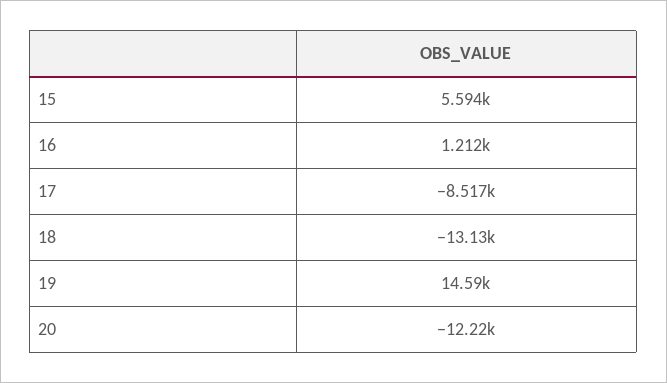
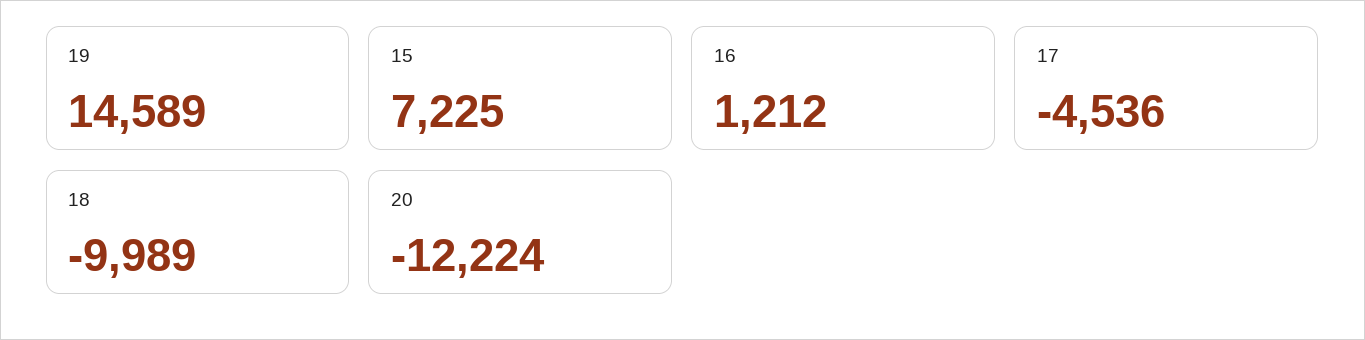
  {
-   "15": 5594,
+   "15": 7225,
    "16": 1212,
-   "17": -8517,
+   "17": -4536,
-   "18": -13130,
+   "18": -9989,
    "19": 14589,
    "20": -12224
  }

